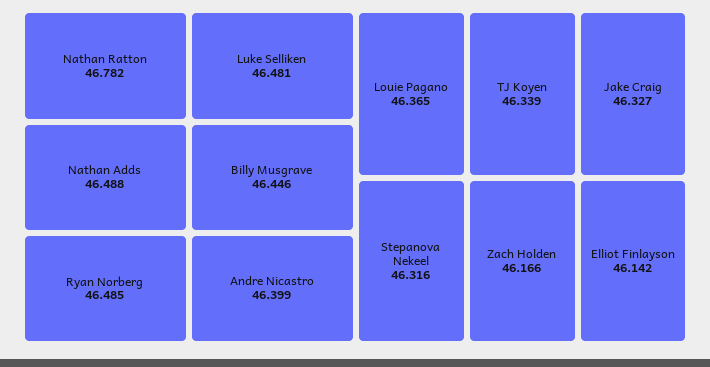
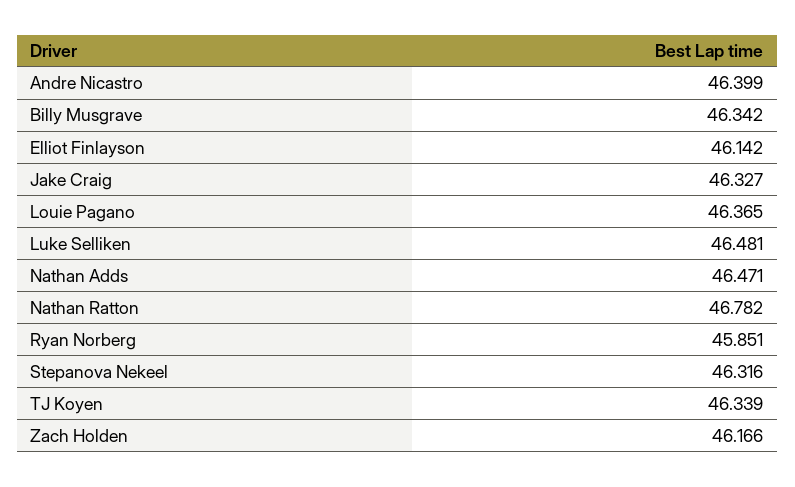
  {
    "Nathan Ratton": 46.782,
-   "Nathan Adds": 46.488,
+   "Nathan Adds": 46.471,
-   "Ryan Norberg": 46.485,
+   "Ryan Norberg": 45.851,
    "Luke Selliken": 46.481,
-   "Billy Musgrave": 46.446,
+   "Billy Musgrave": 46.342,
    "Andre Nicastro": 46.399,
    "Louie Pagano": 46.365,
    "TJ Koyen": 46.339,
    "Jake Craig": 46.327,
    "Stepanova Nekeel": 46.316,
    "Zach Holden": 46.166,
    "Elliot Finlayson": 46.142
  }

